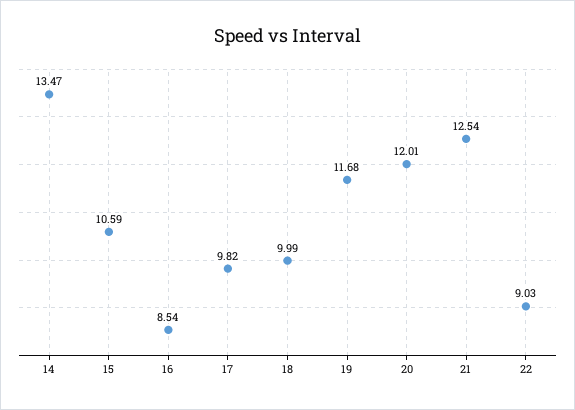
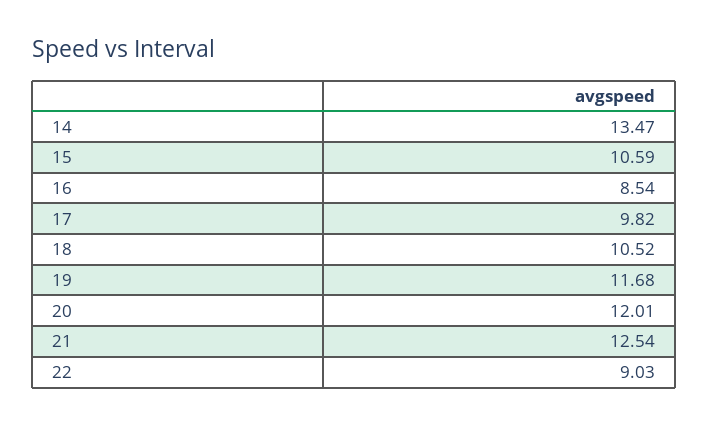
  {
    "14": 13.47,
    "15": 10.59,
    "16": 8.54,
    "17": 9.82,
-   "18": 9.99,
+   "18": 10.52,
    "19": 11.68,
    "20": 12.01,
    "21": 12.54,
    "22": 9.03
  }

